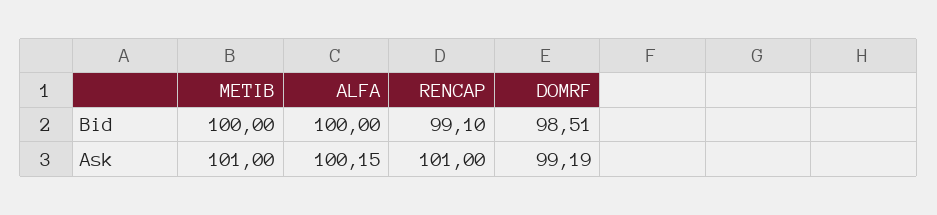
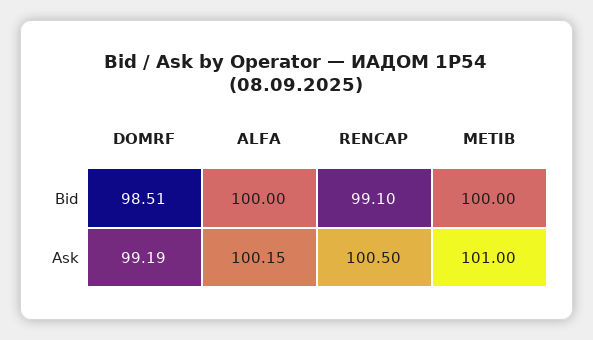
  {
    "METIB": {
      "Bid": 100,
      "Ask": 101
    },
    "ALFA": {
      "Bid": 100,
      "Ask": 100.15
    },
    "RENCAP": {
      "Bid": 99.1,
-     "Ask": 101
+     "Ask": 100.5
    },
    "DOMRF": {
      "Bid": 98.51,
      "Ask": 99.19
    }
  }

